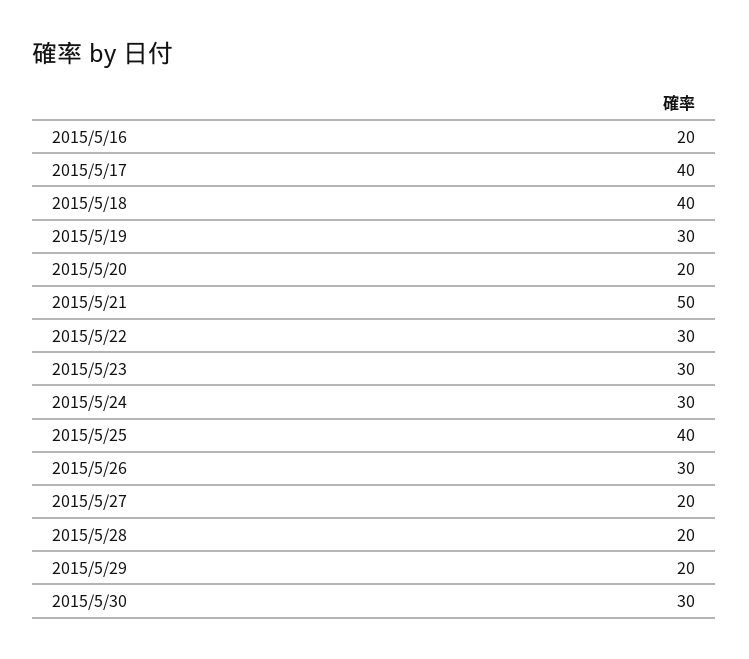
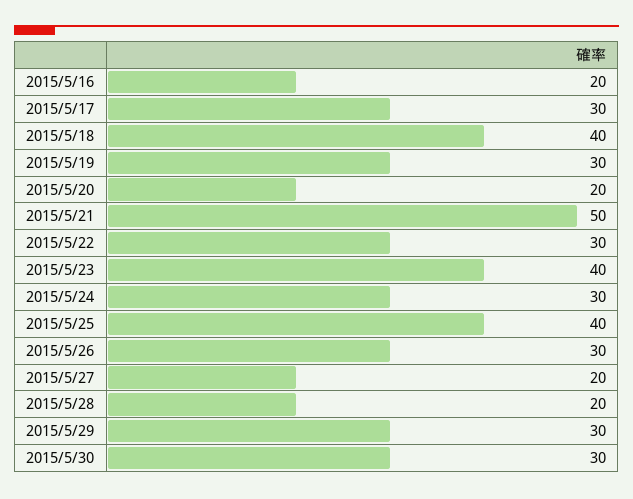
  {
    "2015/5/16": 20,
-   "2015/5/17": 40,
+   "2015/5/17": 30,
    "2015/5/18": 40,
    "2015/5/19": 30,
    "2015/5/20": 20,
    "2015/5/21": 50,
    "2015/5/22": 30,
-   "2015/5/23": 30,
+   "2015/5/23": 40,
    "2015/5/24": 30,
    "2015/5/25": 40,
    "2015/5/26": 30,
    "2015/5/27": 20,
    "2015/5/28": 20,
-   "2015/5/29": 20,
+   "2015/5/29": 30,
    "2015/5/30": 30
  }

